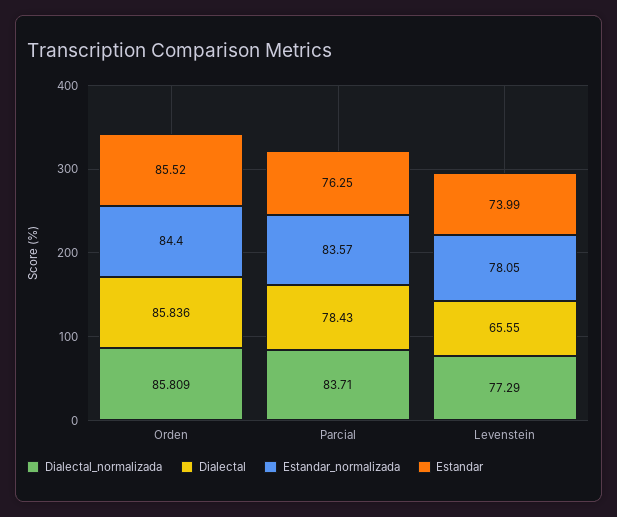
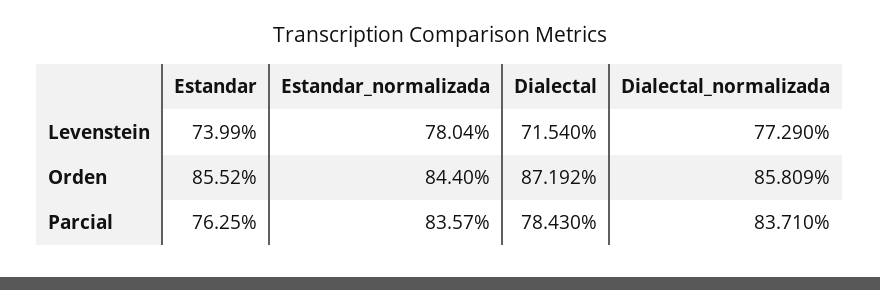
  {
    "Dialectal_normalizada": {
      "Orden": 85.809,
      "Parcial": 83.71,
      "Levenstein": 77.29
    },
    "Dialectal": {
-     "Orden": 85.836,
+     "Orden": 87.192,
      "Parcial": 78.43,
-     "Levenstein": 65.55
+     "Levenstein": 71.54
    },
    "Estandar_normalizada": {
      "Orden": 84.4,
      "Parcial": 83.57,
-     "Levenstein": 78.05
+     "Levenstein": 78.04
    },
    "Estandar": {
      "Orden": 85.52,
      "Parcial": 76.25,
      "Levenstein": 73.99
    }
  }

